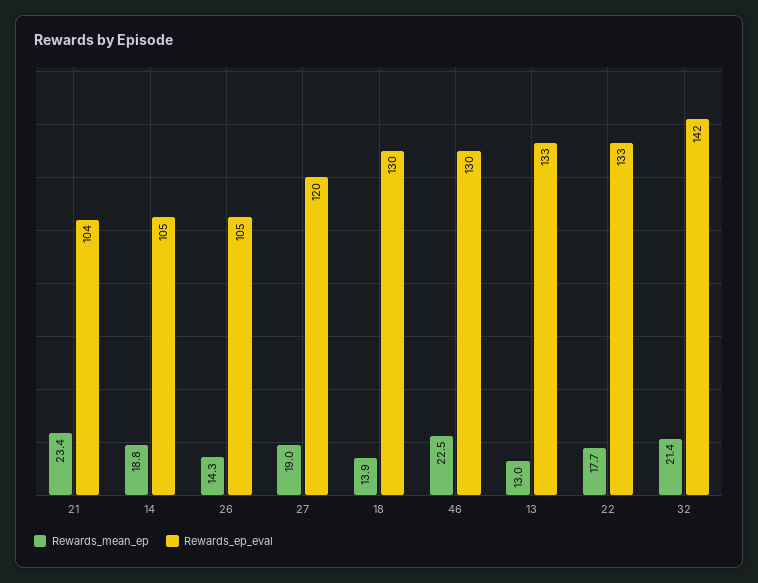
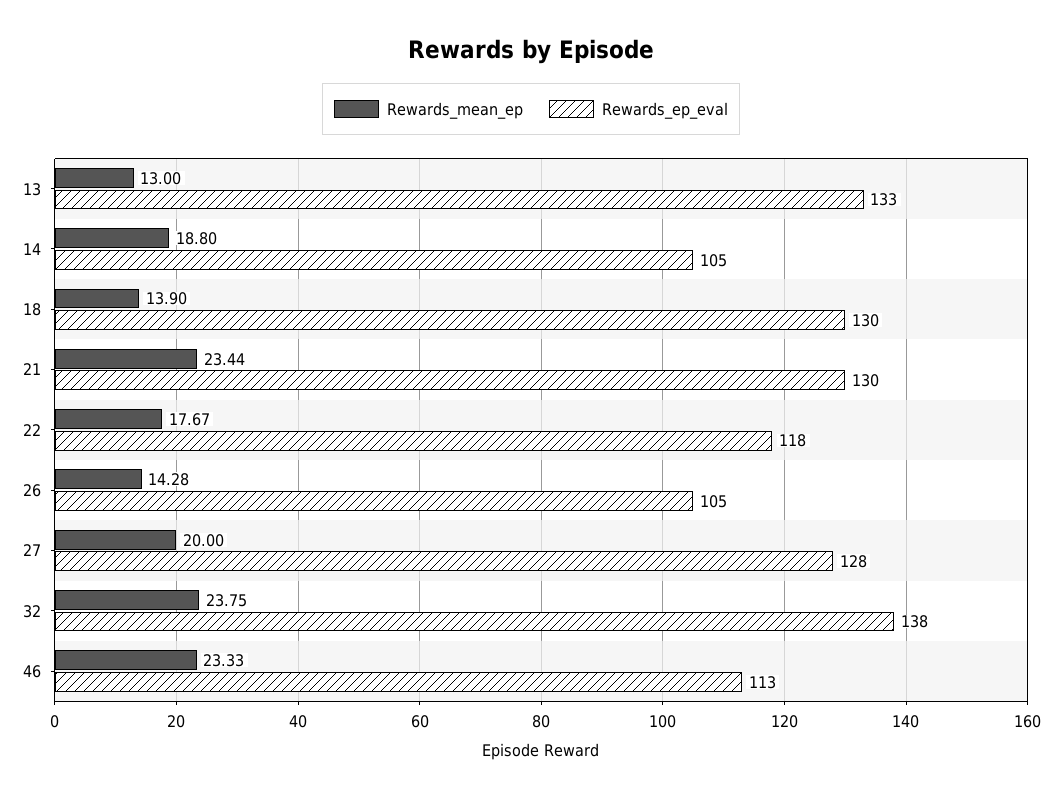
  {
    "Rewards_mean_ep": {
      "21": 23.44,
      "14": 18.8,
      "26": 14.28,
-     "27": 19,
+     "27": 20,
      "18": 13.9,
-     "46": 22.5,
+     "46": 23.33,
      "13": 13,
      "22": 17.67,
-     "32": 21.4
+     "32": 23.75
    },
    "Rewards_ep_eval": {
-     "21": 104,
+     "21": 130,
      "14": 105,
      "26": 105,
-     "27": 120,
+     "27": 128,
      "18": 130,
-     "46": 130,
+     "46": 113,
      "13": 133,
-     "22": 133,
+     "22": 118,
-     "32": 142
+     "32": 138
    }
  }

